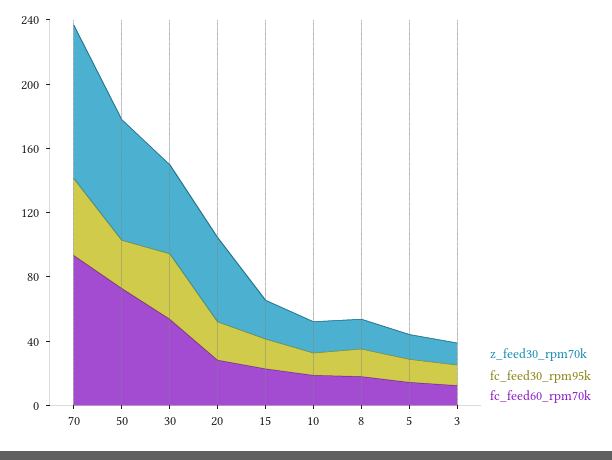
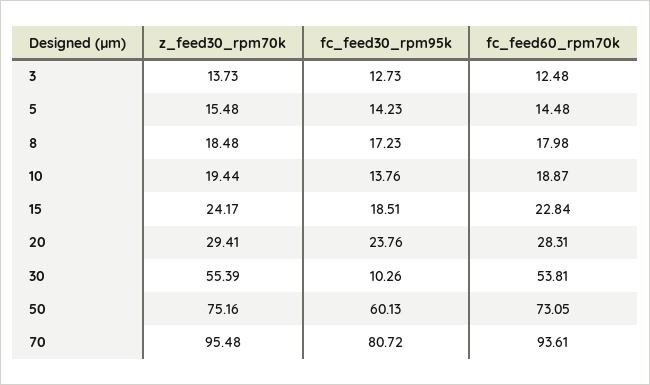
  {
    "z_feed30_rpm70k": {
      "70": 95.48,
      "50": 75.16,
      "30": 55.39,
-     "20": 50,
+     "20": 29.41,
      "15": 24.17,
      "10": 19.44,
      "8": 18.48,
      "5": 15.48,
      "3": 13.73
    },
    "fc_feed30_rpm95k": {
-     "70": 50,
+     "70": 80.72,
-     "50": 30,
+     "50": 60.13,
-     "30": 40,
+     "30": 10.26,
      "20": 23.76,
      "15": 18.51,
      "10": 13.76,
      "8": 17.23,
      "5": 14.23,
      "3": 12.73
    },
    "fc_feed60_rpm70k": {
      "70": 93.61,
      "50": 73.05,
      "30": 53.81,
      "20": 28.31,
      "15": 22.84,
      "10": 18.87,
      "8": 17.98,
      "5": 14.48,
      "3": 12.48
    }
  }

